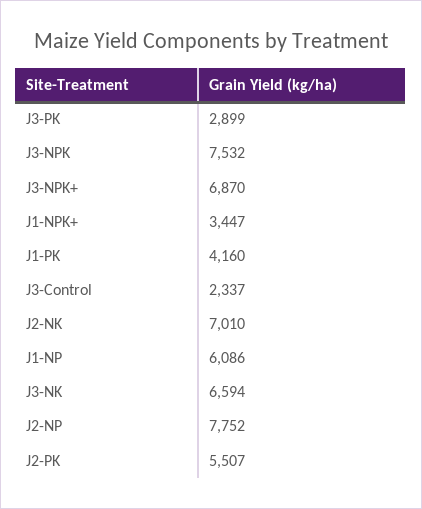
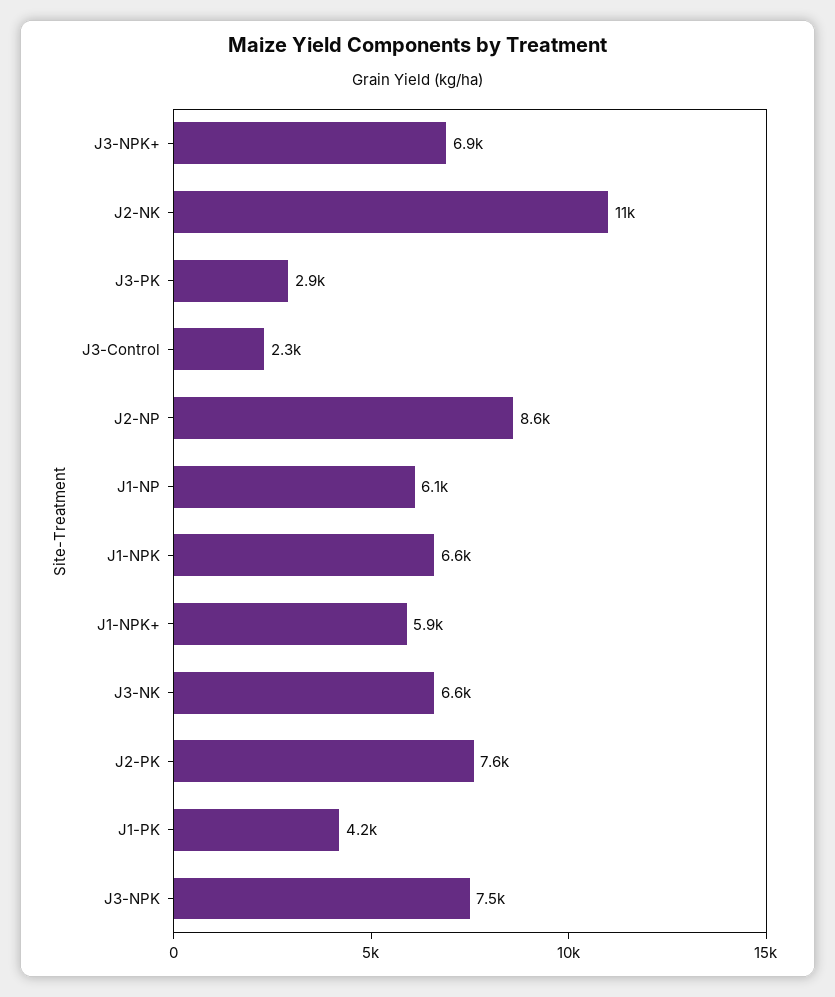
  {
    "J3-PK": 2899,
    "J3-NPK": 7532,
    "J3-NPK+": 6870,
-   "J1-NPK+": 3447,
+   "J1-NPK+": 5900,
    "J1-PK": 4160,
    "J3-Control": 2337,
-   "J2-NK": 7010,
+   "J2-NK": 11000,
    "J1-NP": 6086,
    "J3-NK": 6594,
-   "J2-NP": 7752,
+   "J2-NP": 8600,
-   "J2-PK": 5507
+   "J2-PK": 7600,
+   "J1-NPK": 6600
  }

